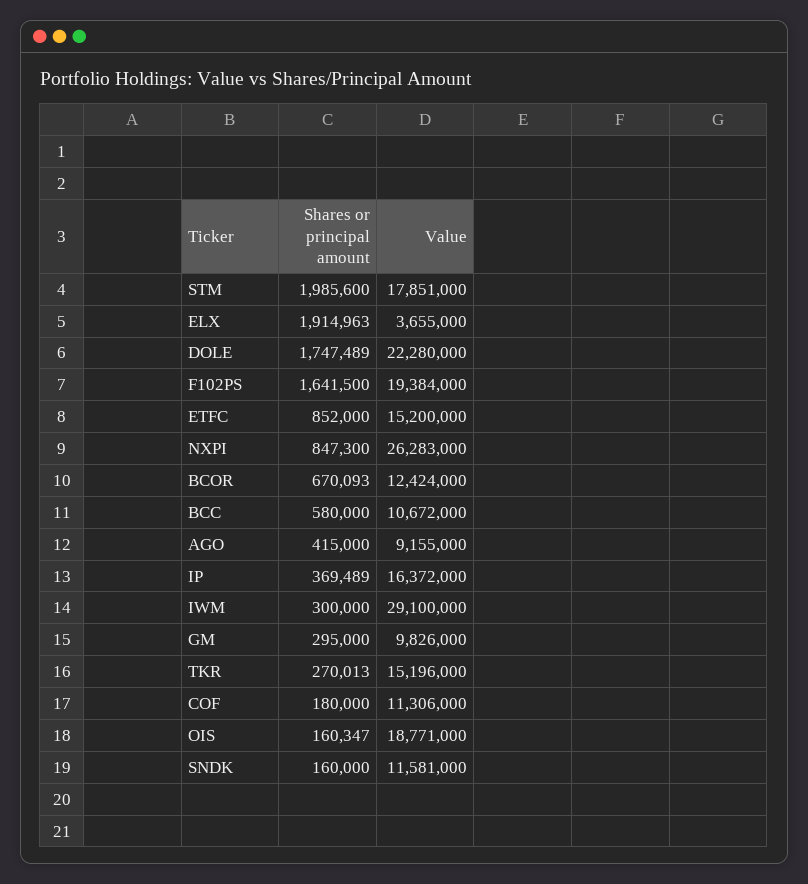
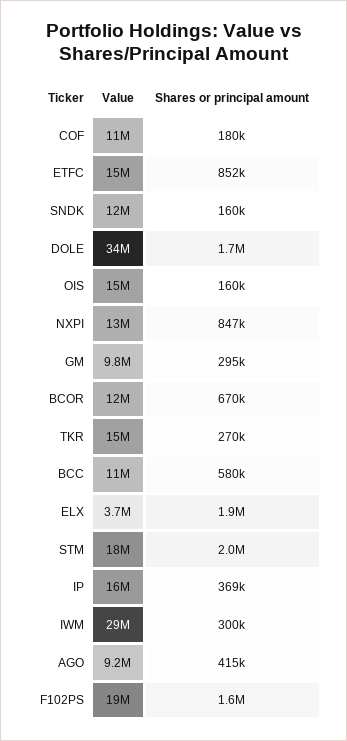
  {
    "Shares or principal amount": {
      "STM": 1985600,
      "ELX": 1914963,
      "DOLE": 1747489,
      "F102PS": 1641500,
      "ETFC": 852000,
      "NXPI": 847300,
      "BCOR": 670093,
      "BCC": 580000,
      "AGO": 415000,
      "IP": 369489,
      "IWM": 300000,
      "GM": 295000,
      "TKR": 270013,
      "COF": 180000,
      "OIS": 160347,
      "SNDK": 160000
    },
    "Value": {
      "STM": 17851000,
      "ELX": 3655000,
-     "DOLE": 22280000,
+     "DOLE": 34000000,
      "F102PS": 19384000,
      "ETFC": 15200000,
-     "NXPI": 26283000,
+     "NXPI": 13000000,
      "BCOR": 12424000,
      "BCC": 10672000,
      "AGO": 9155000,
      "IP": 16372000,
      "IWM": 29100000,
      "GM": 9826000,
      "TKR": 15196000,
      "COF": 11306000,
-     "OIS": 18771000,
+     "OIS": 15000000,
      "SNDK": 11581000
    }
  }

